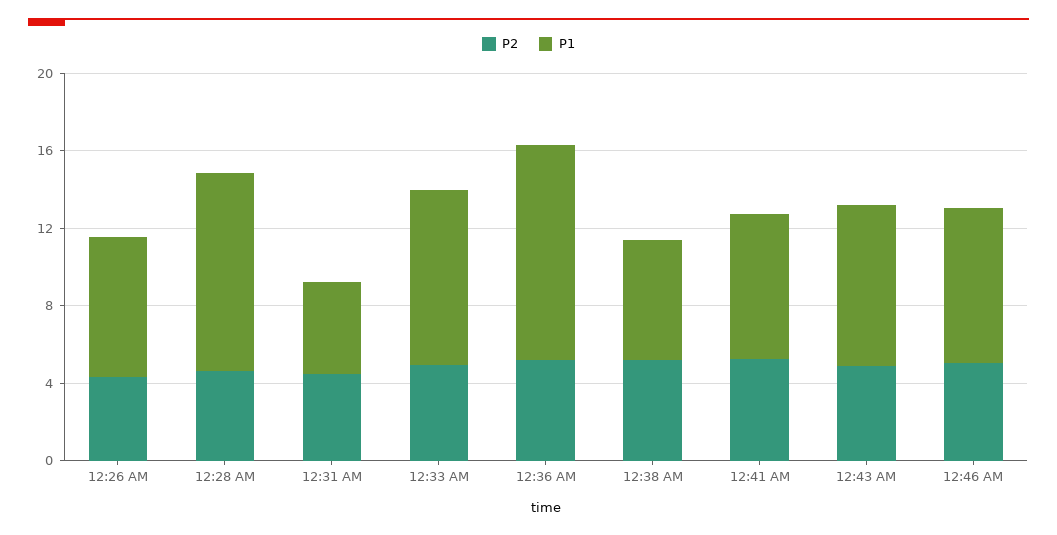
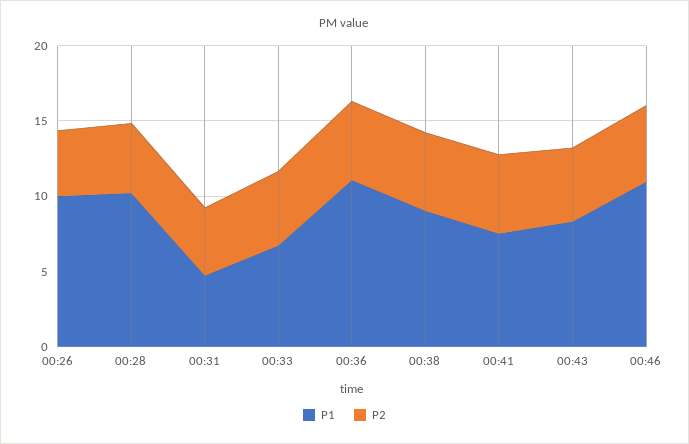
  {
    "P2": {
      "12:26 AM": 4,
      "12:28 AM": 5,
      "12:31 AM": 5,
      "12:33 AM": 5,
      "12:36 AM": 5,
      "12:38 AM": 5,
      "12:41 AM": 5,
      "12:43 AM": 5,
      "12:46 AM": 5
    },
    "P1": {
-     "12:26 AM": 7,
+     "12:26 AM": 10,
      "12:28 AM": 10,
      "12:31 AM": 5,
-     "12:33 AM": 9,
+     "12:33 AM": 7,
      "12:36 AM": 11,
-     "12:38 AM": 6,
+     "12:38 AM": 9,
      "12:41 AM": 8,
      "12:43 AM": 8,
-     "12:46 AM": 8
+     "12:46 AM": 11
    }
  }

